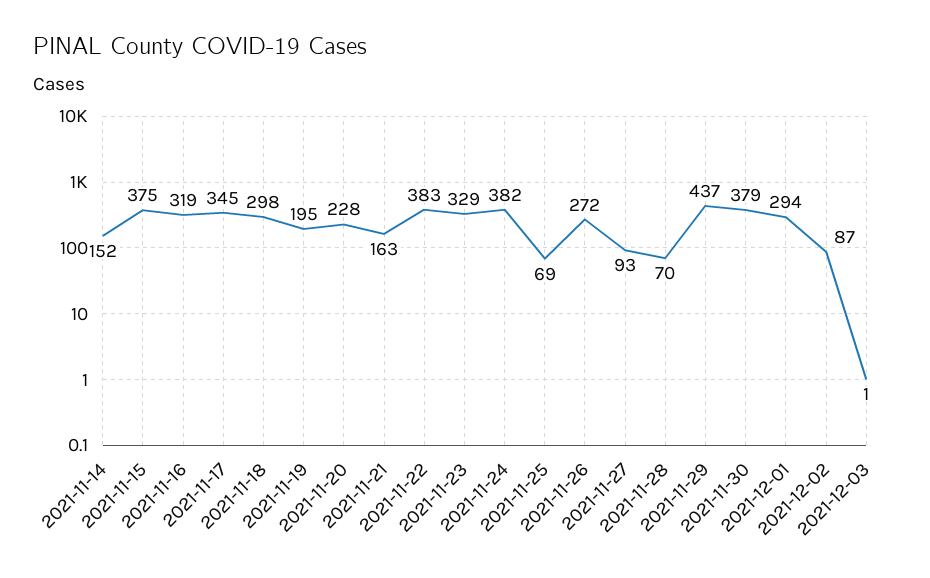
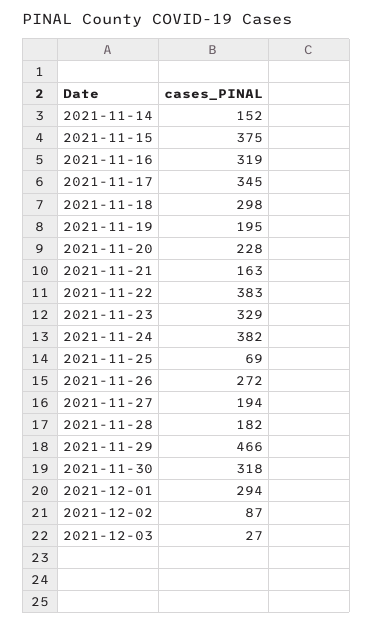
  {
    "2021-11-14": 152,
    "2021-11-15": 375,
    "2021-11-16": 319,
    "2021-11-17": 345,
    "2021-11-18": 298,
    "2021-11-19": 195,
    "2021-11-20": 228,
    "2021-11-21": 163,
    "2021-11-22": 383,
    "2021-11-23": 329,
    "2021-11-24": 382,
    "2021-11-25": 69,
    "2021-11-26": 272,
-   "2021-11-27": 93,
+   "2021-11-27": 194,
-   "2021-11-28": 70,
+   "2021-11-28": 182,
-   "2021-11-29": 437,
+   "2021-11-29": 466,
-   "2021-11-30": 379,
+   "2021-11-30": 318,
    "2021-12-01": 294,
    "2021-12-02": 87,
-   "2021-12-03": 1
+   "2021-12-03": 27
  }

